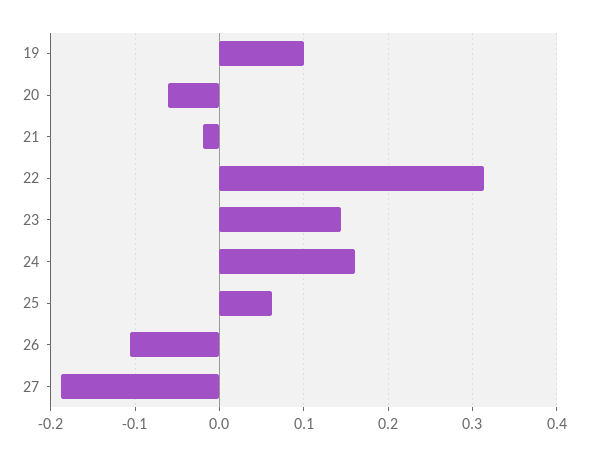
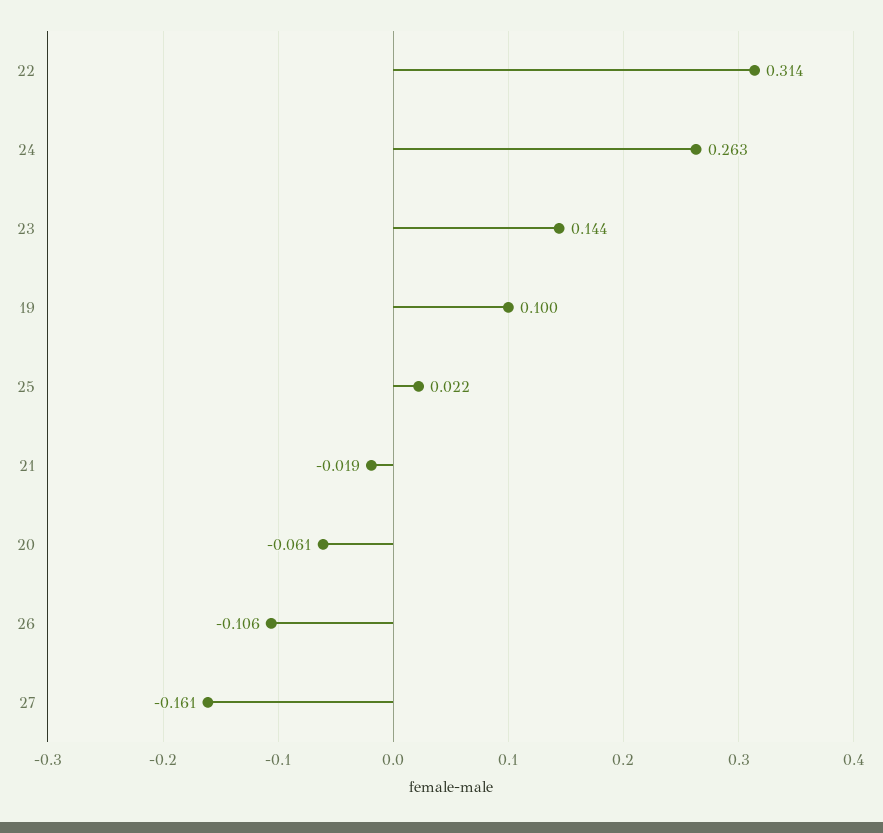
  {
    "19": 0.1,
    "20": -0.061,
    "21": -0.019,
    "22": 0.314,
    "23": 0.144,
-   "24": 0.16,
+   "24": 0.263,
-   "25": 0.06,
+   "25": 0.022,
    "26": -0.106,
-   "27": -0.19
+   "27": -0.161
  }

